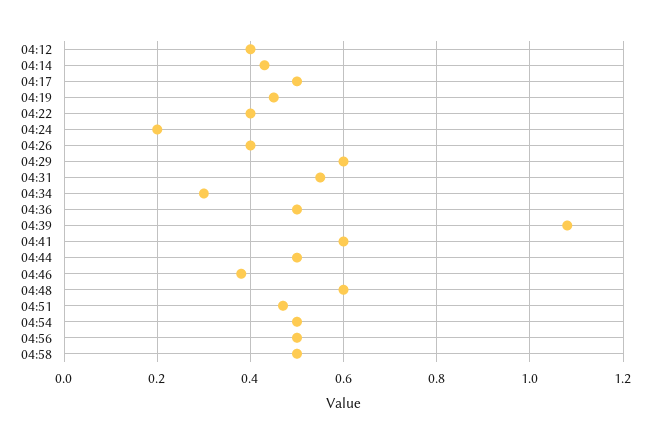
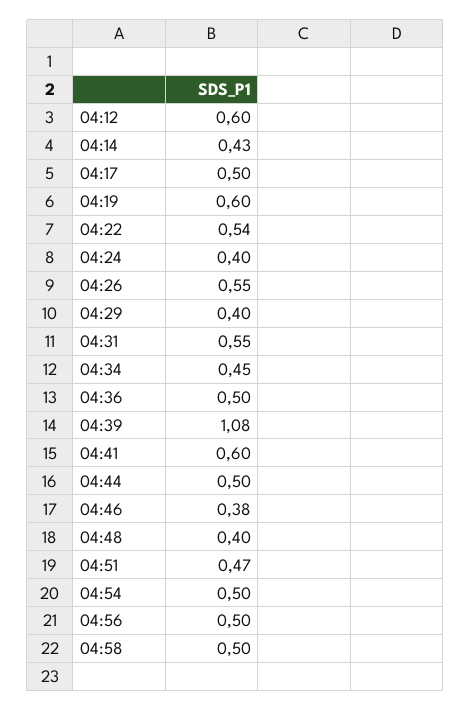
  {
-   "04:12": 0.4,
+   "04:12": 0.6,
    "04:14": 0.43,
    "04:17": 0.5,
-   "04:19": 0.45,
+   "04:19": 0.6,
-   "04:22": 0.4,
+   "04:22": 0.54,
-   "04:24": 0.2,
+   "04:24": 0.4,
-   "04:26": 0.4,
+   "04:26": 0.55,
-   "04:29": 0.6,
+   "04:29": 0.4,
    "04:31": 0.55,
-   "04:34": 0.3,
+   "04:34": 0.45,
    "04:36": 0.5,
    "04:39": 1.08,
    "04:41": 0.6,
    "04:44": 0.5,
    "04:46": 0.38,
-   "04:48": 0.6,
+   "04:48": 0.4,
    "04:51": 0.47,
    "04:54": 0.5,
    "04:56": 0.5,
    "04:58": 0.5
  }

